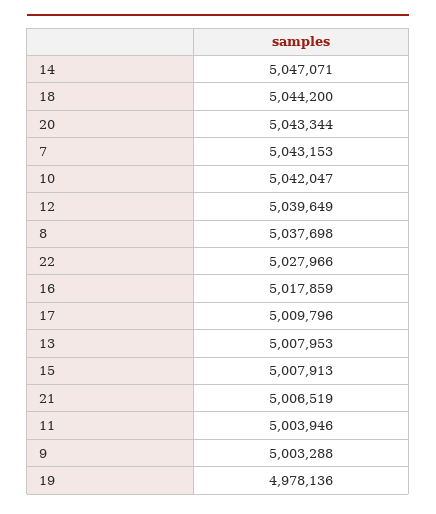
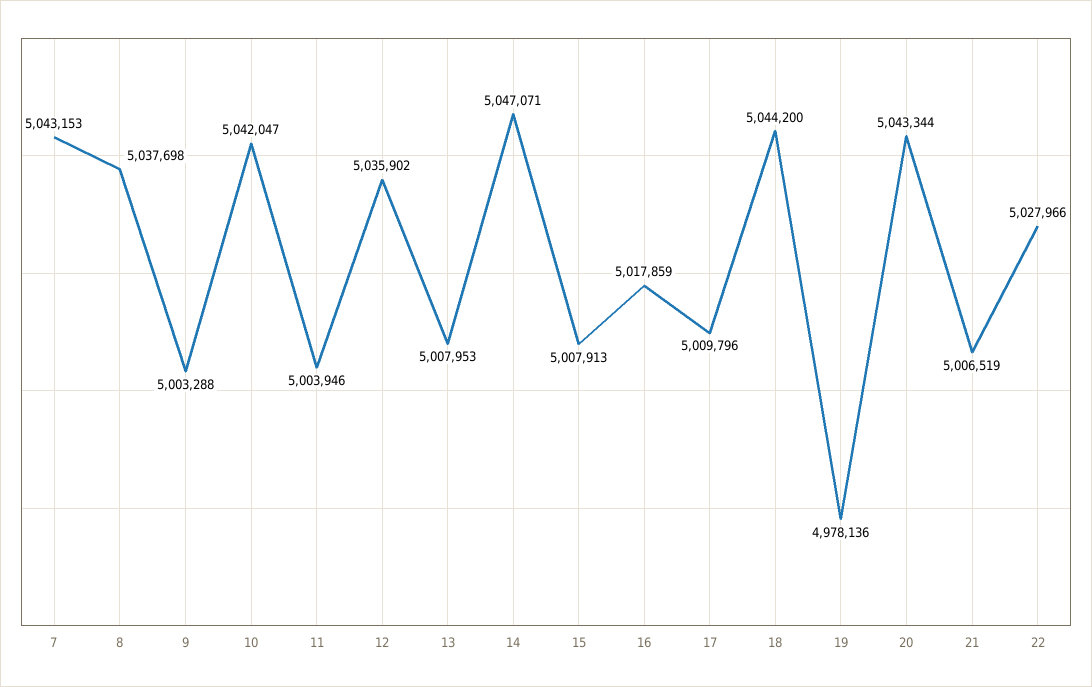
  {
    "14": 5047071,
    "18": 5044200,
    "20": 5043344,
    "7": 5043153,
    "10": 5042047,
-   "12": 5039649,
+   "12": 5035902,
    "8": 5037698,
    "22": 5027966,
    "16": 5017859,
    "17": 5009796,
    "13": 5007953,
    "15": 5007913,
    "21": 5006519,
    "11": 5003946,
    "9": 5003288,
    "19": 4978136
  }

